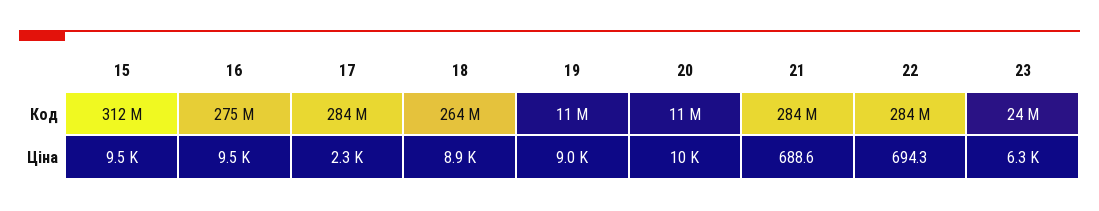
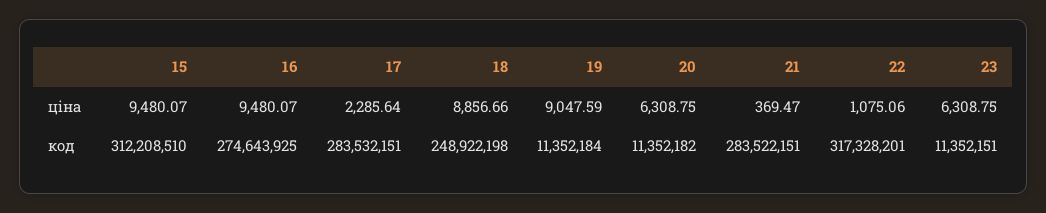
  {
    "15": {
      "Код": 312208510,
      "Ціна": 9480.07
    },
    "16": {
      "Код": 274643925,
      "Ціна": 9480.07
    },
    "17": {
      "Код": 283532151,
      "Ціна": 2285.64
    },
    "18": {
-     "Код": 264000000,
+     "Код": 248922198,
      "Ціна": 8856.66
    },
    "19": {
      "Код": 11352184,
      "Ціна": 9047.59
    },
    "20": {
      "Код": 11352182,
-     "Ціна": 10000
+     "Ціна": 6308.75
    },
    "21": {
      "Код": 283522151,
-     "Ціна": 688.6
+     "Ціна": 369.47
    },
    "22": {
-     "Код": 284000000,
+     "Код": 317328201,
-     "Ціна": 694.3
+     "Ціна": 1075.06
    },
    "23": {
-     "Код": 24000000,
+     "Код": 11352151,
      "Ціна": 6308.75
    }
  }

